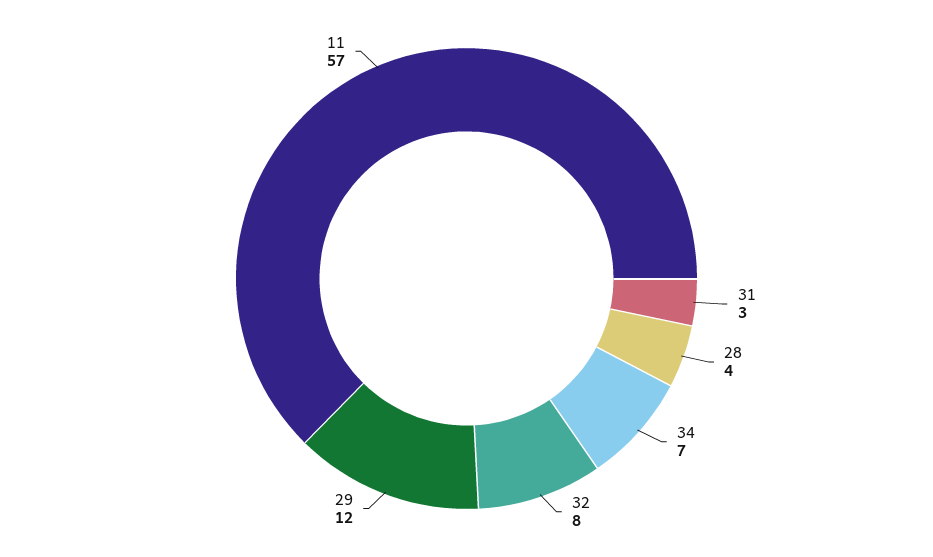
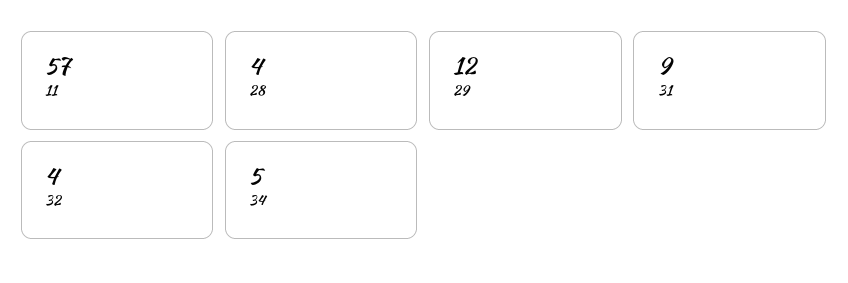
  {
-   "31": 3,
+   "31": 9,
    "28": 4,
-   "34": 7,
+   "34": 5,
-   "32": 8,
+   "32": 4,
    "29": 12,
    "11": 57
  }

